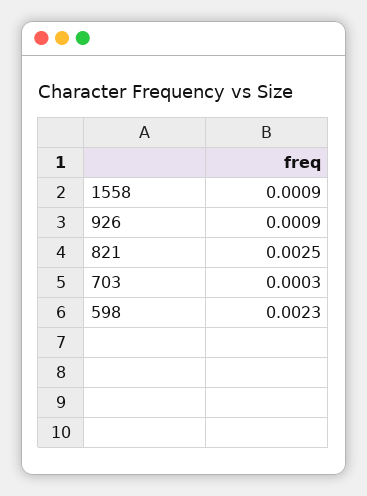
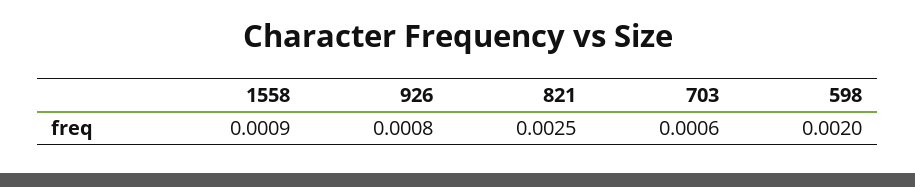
  {
    "1558": 0.0009,
-   "926": 0.0009,
+   "926": 0.0008,
    "821": 0.0025,
-   "703": 0.0003,
+   "703": 0.0006,
-   "598": 0.0023
+   "598": 0.002
  }

